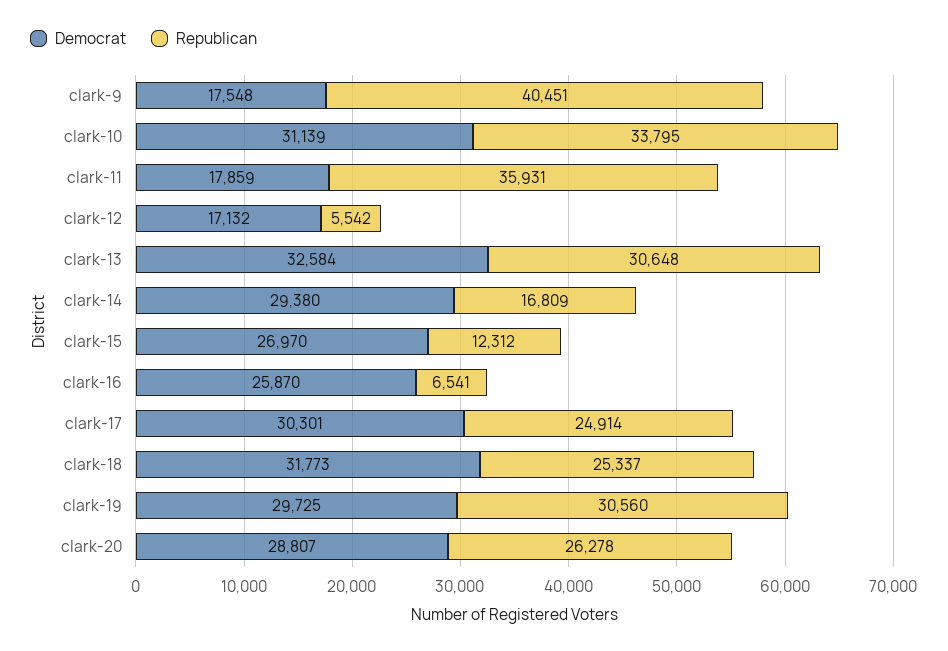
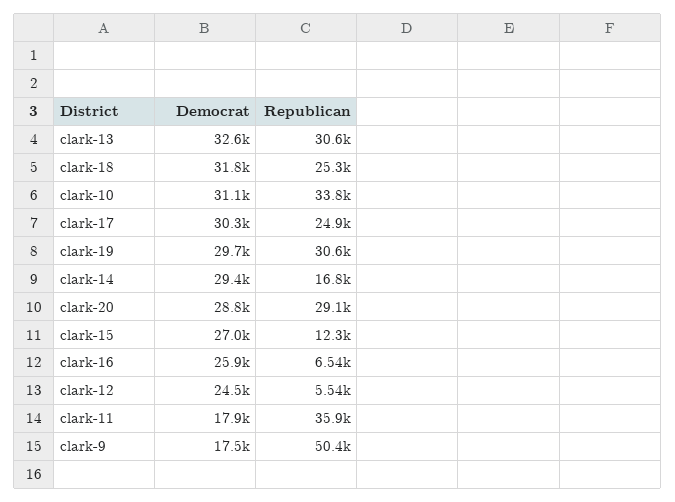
  {
    "Democrat": {
      "clark-9": 17548,
      "clark-10": 31139,
      "clark-11": 17859,
-     "clark-12": 17132,
+     "clark-12": 24500,
      "clark-13": 32584,
      "clark-14": 29380,
      "clark-15": 26970,
      "clark-16": 25870,
      "clark-17": 30301,
      "clark-18": 31773,
      "clark-19": 29725,
      "clark-20": 28807
    },
    "Republican": {
-     "clark-9": 40451,
+     "clark-9": 50400,
      "clark-10": 33795,
      "clark-11": 35931,
      "clark-12": 5542,
      "clark-13": 30648,
      "clark-14": 16809,
      "clark-15": 12312,
      "clark-16": 6541,
      "clark-17": 24914,
      "clark-18": 25337,
      "clark-19": 30560,
-     "clark-20": 26278
+     "clark-20": 29100
    }
  }

